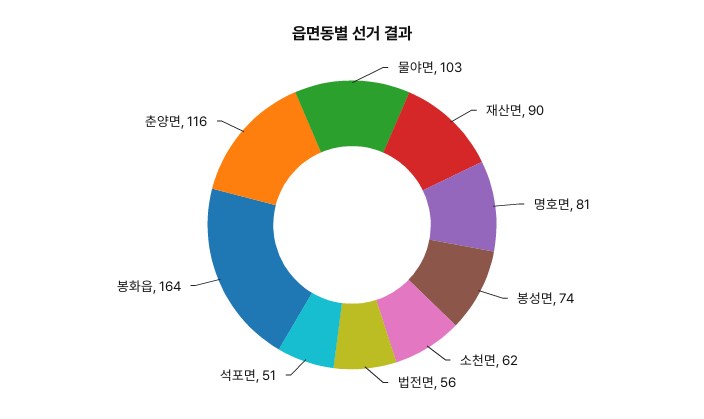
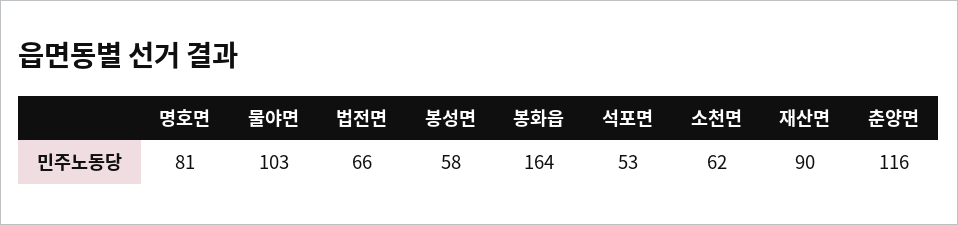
  {
    "물야면": 103,
    "재산면": 90,
    "명호면": 81,
-   "봉성면": 74,
+   "봉성면": 58,
    "소천면": 62,
-   "법전면": 56,
+   "법전면": 66,
-   "석포면": 51,
+   "석포면": 53,
    "봉화읍": 164,
    "춘양면": 116
  }

